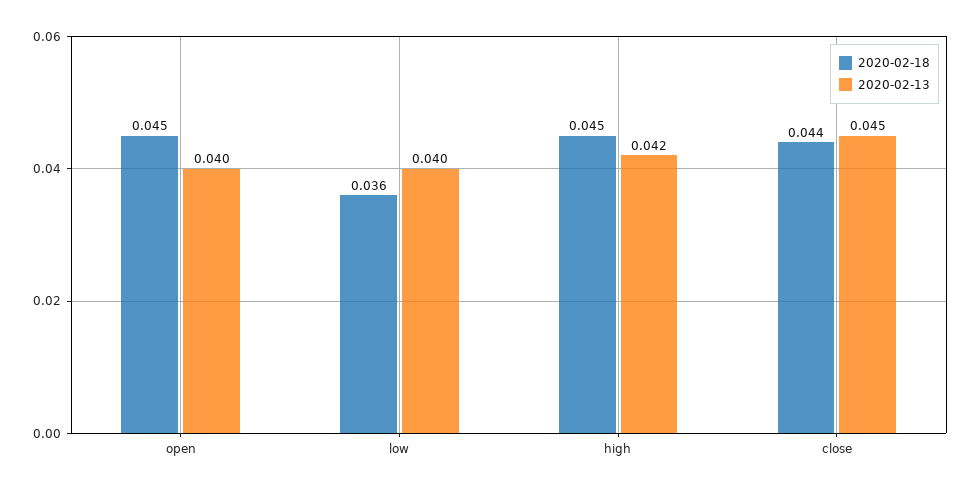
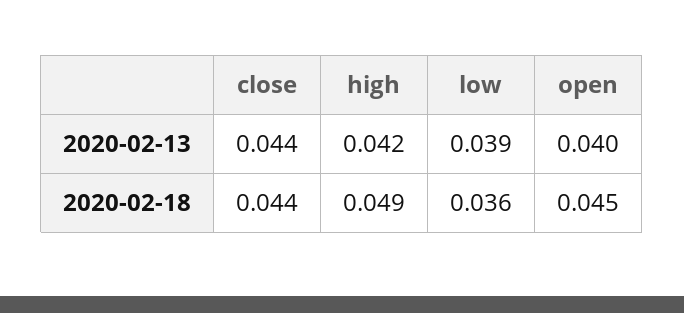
  {
    "2020-02-18": {
      "open": 0.045,
      "low": 0.036,
-     "high": 0.045,
+     "high": 0.049,
      "close": 0.044
    },
    "2020-02-13": {
      "open": 0.04,
-     "low": 0.04,
+     "low": 0.039,
      "high": 0.042,
-     "close": 0.045
+     "close": 0.044
    }
  }

